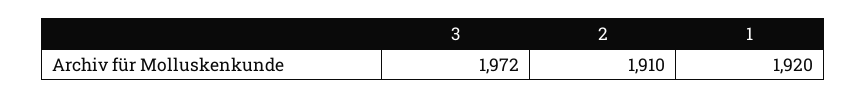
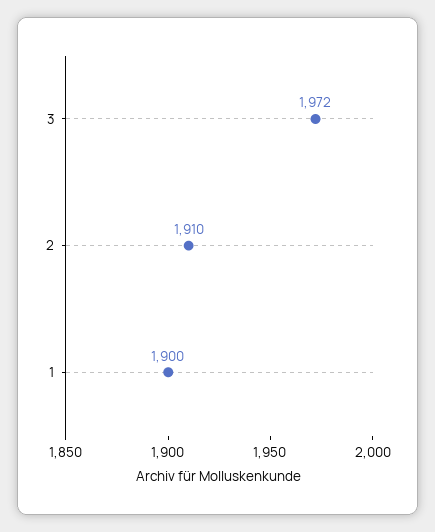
  {
    "3": 1972,
    "2": 1910,
-   "1": 1920
+   "1": 1900
  }

